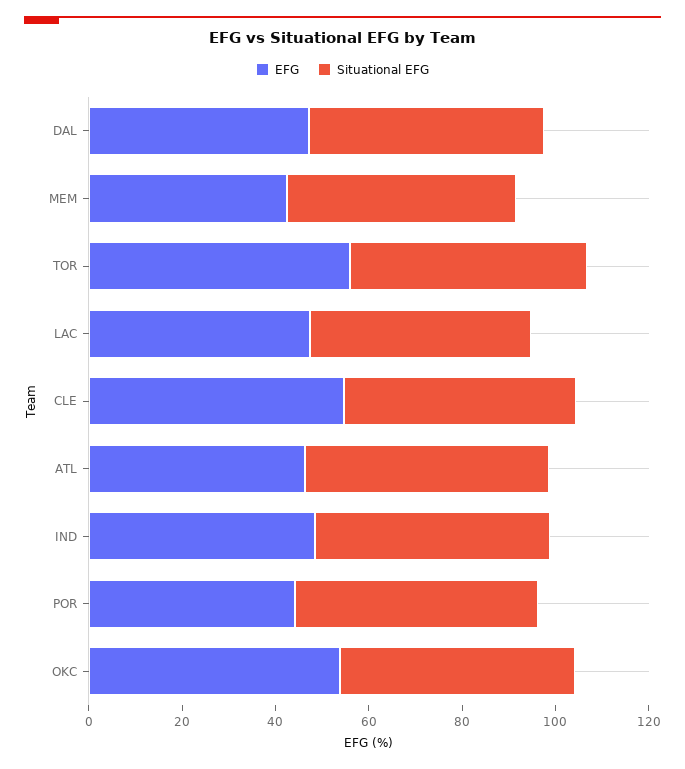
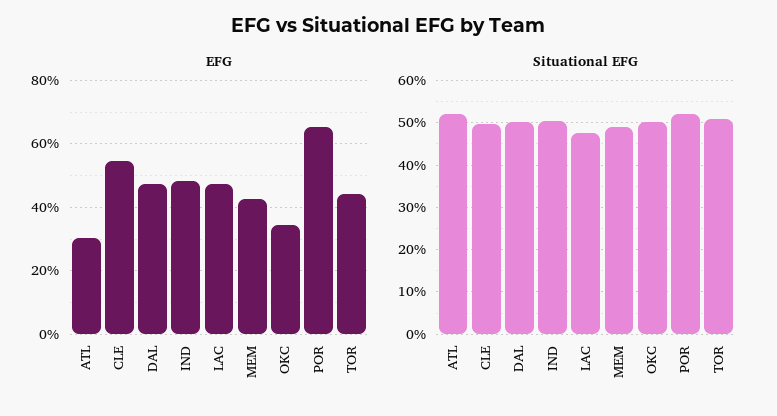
  {
    "EFG": {
      "DAL": 48,
      "MEM": 42,
-     "TOR": 55,
+     "TOR": 44,
      "LAC": 48,
      "CLE": 54,
-     "ATL": 45,
+     "ATL": 30,
      "IND": 48,
-     "POR": 45,
+     "POR": 66,
-     "OKC": 55
+     "OKC": 34
    },
    "Situational EFG": {
      "DAL": 50,
      "MEM": 48,
      "TOR": 50,
      "LAC": 48,
      "CLE": 50,
      "ATL": 52,
      "IND": 50,
      "POR": 52,
      "OKC": 50
    }
  }

